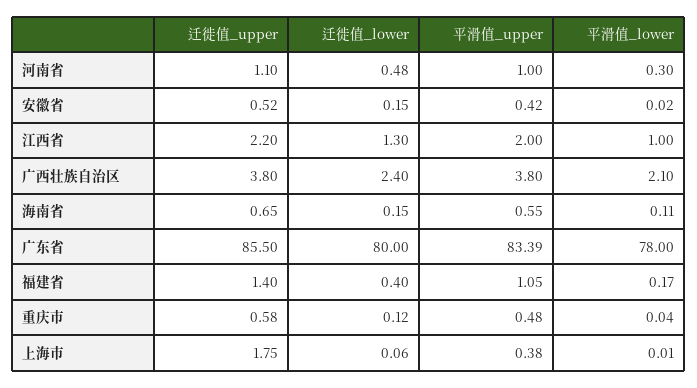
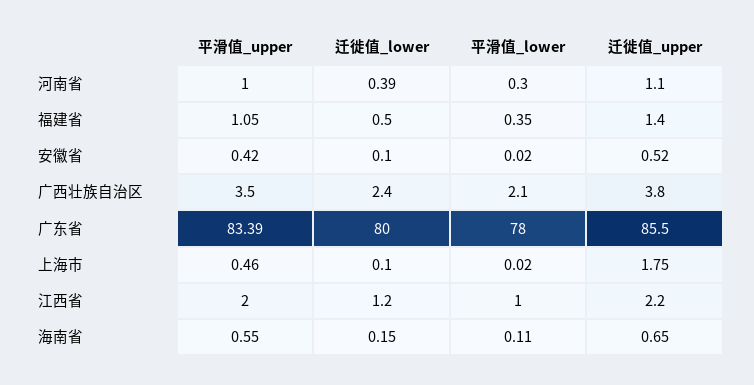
  {
    "迁徙值_upper": {
      "河南省": 1.1,
      "安徽省": 0.52,
      "江西省": 2.2,
      "广西壮族自治区": 3.8,
      "海南省": 0.65,
      "广东省": 85.5,
      "福建省": 1.4,
-     "重庆市": 0.58,
      "上海市": 1.75
    },
    "迁徙值_lower": {
-     "河南省": 0.48,
+     "河南省": 0.39,
-     "安徽省": 0.15,
+     "安徽省": 0.1,
-     "江西省": 1.3,
+     "江西省": 1.2,
      "广西壮族自治区": 2.4,
      "海南省": 0.15,
      "广东省": 80,
-     "福建省": 0.4,
+     "福建省": 0.5,
-     "重庆市": 0.12,
-     "上海市": 0.06
+     "上海市": 0.1
    },
    "平滑值_upper": {
      "河南省": 1,
      "安徽省": 0.42,
      "江西省": 2,
-     "广西壮族自治区": 3.8,
+     "广西壮族自治区": 3.5,
      "海南省": 0.55,
      "广东省": 83.39,
      "福建省": 1.05,
-     "重庆市": 0.48,
-     "上海市": 0.38
+     "上海市": 0.46
    },
    "平滑值_lower": {
      "河南省": 0.3,
      "安徽省": 0.02,
      "江西省": 1,
      "广西壮族自治区": 2.1,
      "海南省": 0.11,
      "广东省": 78,
-     "福建省": 0.17,
+     "福建省": 0.35,
-     "重庆市": 0.04,
-     "上海市": 0.01
+     "上海市": 0.02
    }
  }

